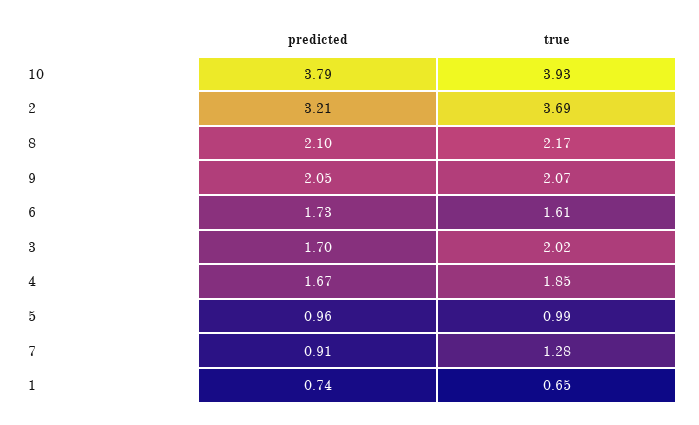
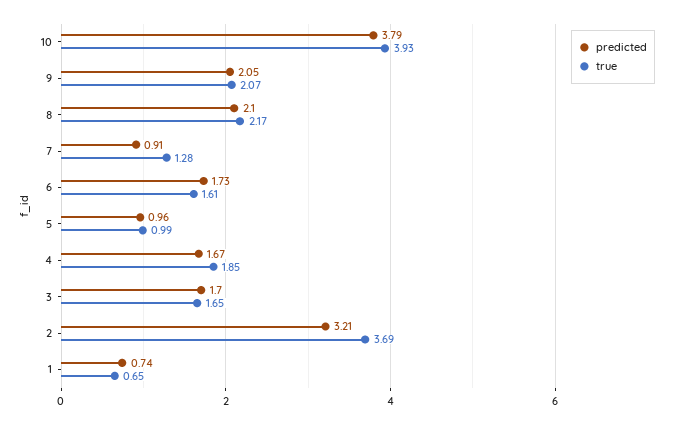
  {
    "predicted": {
      "10": 3.79,
      "2": 3.21,
      "8": 2.1,
      "9": 2.05,
      "6": 1.73,
      "3": 1.7,
      "4": 1.67,
      "5": 0.96,
      "7": 0.91,
      "1": 0.74
    },
    "true": {
      "10": 3.93,
      "2": 3.69,
      "8": 2.17,
      "9": 2.07,
      "6": 1.61,
-     "3": 2.02,
+     "3": 1.65,
      "4": 1.85,
      "5": 0.99,
      "7": 1.28,
      "1": 0.65
    }
  }

